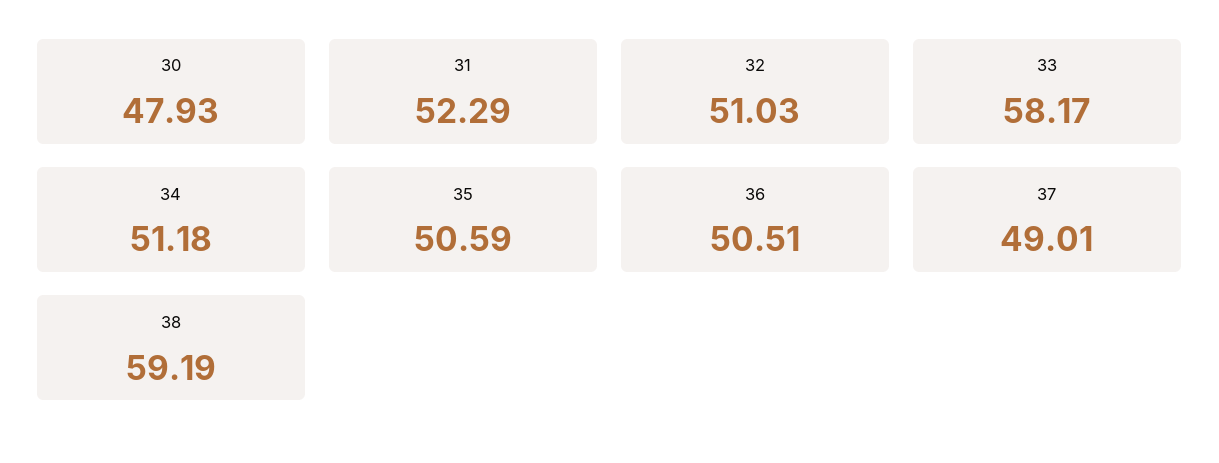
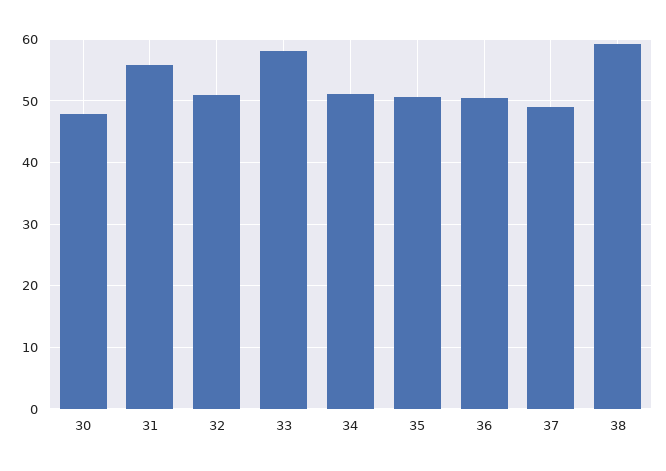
  {
    "30": 47.93,
-   "31": 52.29,
+   "31": 56,
    "32": 51.03,
    "33": 58.17,
    "34": 51.18,
    "35": 50.59,
    "36": 50.51,
    "37": 49.01,
    "38": 59.19
  }

